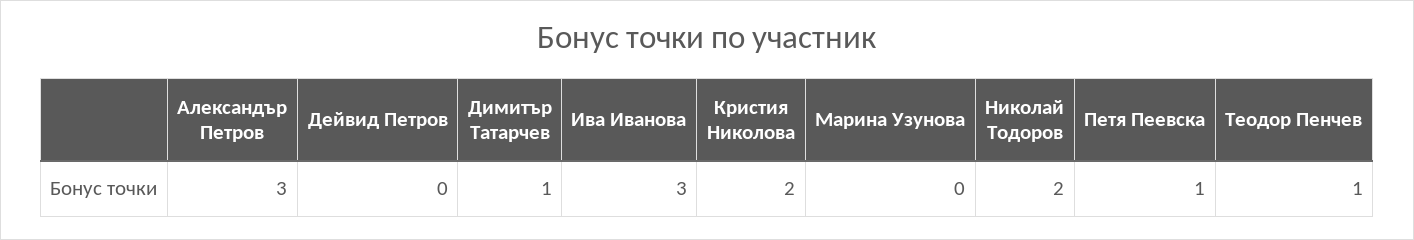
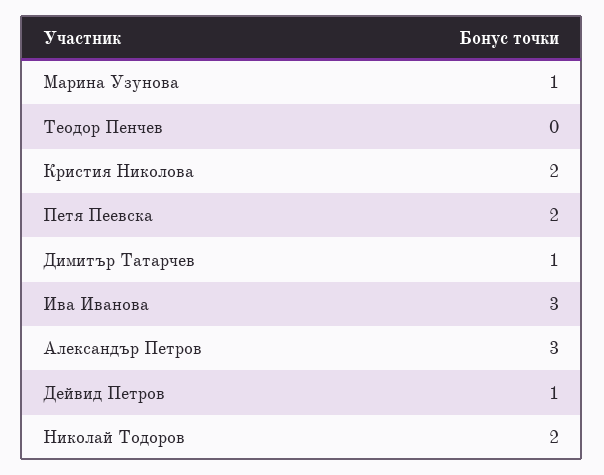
  {
    "Александър Петров": 3,
-   "Дейвид Петров": 0,
+   "Дейвид Петров": 1,
    "Димитър Татарчев": 1,
    "Ива Иванова": 3,
    "Кристия Николова": 2,
-   "Марина Узунова": 0,
+   "Марина Узунова": 1,
    "Николай Тодоров": 2,
-   "Петя Пеевска": 1,
+   "Петя Пеевска": 2,
-   "Теодор Пенчев": 1
+   "Теодор Пенчев": 0
  }

